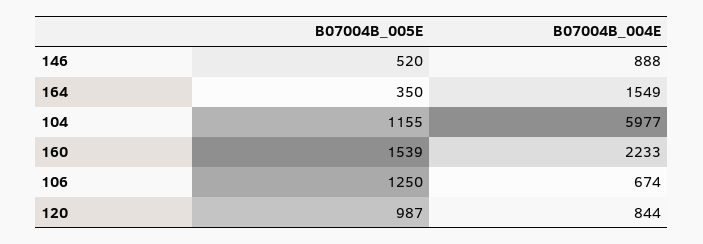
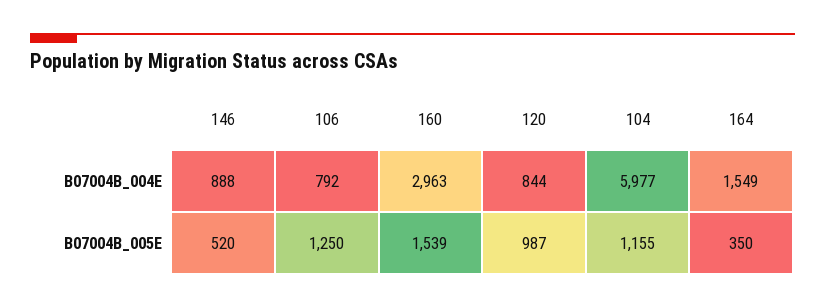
  {
    "B07004B_005E": {
      "146": 520,
      "164": 350,
      "104": 1155,
      "160": 1539,
      "106": 1250,
      "120": 987
    },
    "B07004B_004E": {
      "146": 888,
      "164": 1549,
      "104": 5977,
-     "160": 2233,
+     "160": 2963,
-     "106": 674,
+     "106": 792,
      "120": 844
    }
  }

